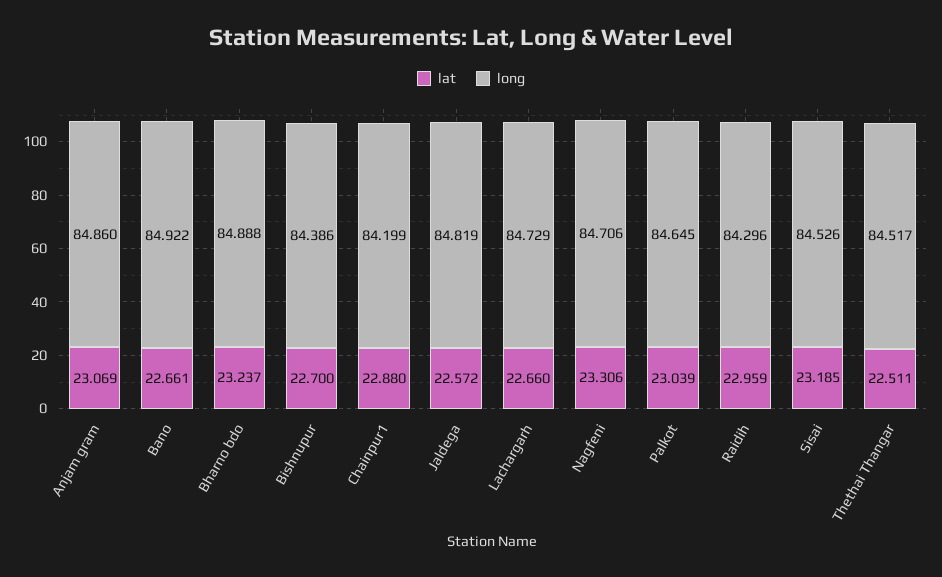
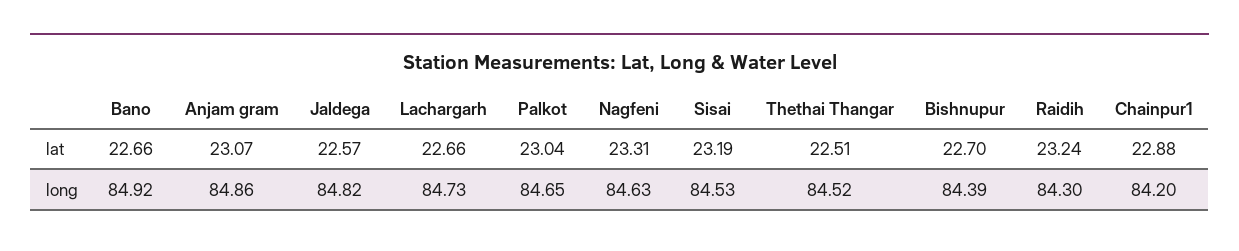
  {
    "lat": {
      "Anjam gram": 23.069,
      "Bano": 22.661,
-     "Bharno bdo": 23.237,
      "Bishnupur": 22.7,
      "Chainpur1": 22.88,
      "Jaldega": 22.572,
      "Lachargarh": 22.66,
      "Nagfeni": 23.306,
      "Palkot": 23.039,
-     "Raidih": 22.959,
+     "Raidih": 23.24,
      "Sisai": 23.185,
      "Thethai Thangar": 22.511
    },
    "long": {
      "Anjam gram": 84.86,
      "Bano": 84.922,
-     "Bharno bdo": 84.888,
      "Bishnupur": 84.386,
      "Chainpur1": 84.199,
      "Jaldega": 84.819,
      "Lachargarh": 84.729,
-     "Nagfeni": 84.706,
+     "Nagfeni": 84.63,
      "Palkot": 84.645,
      "Raidih": 84.296,
      "Sisai": 84.526,
      "Thethai Thangar": 84.517
    }
  }

